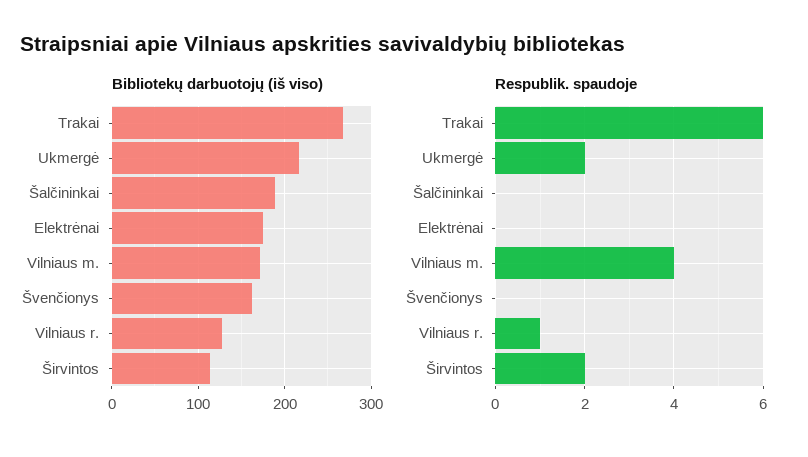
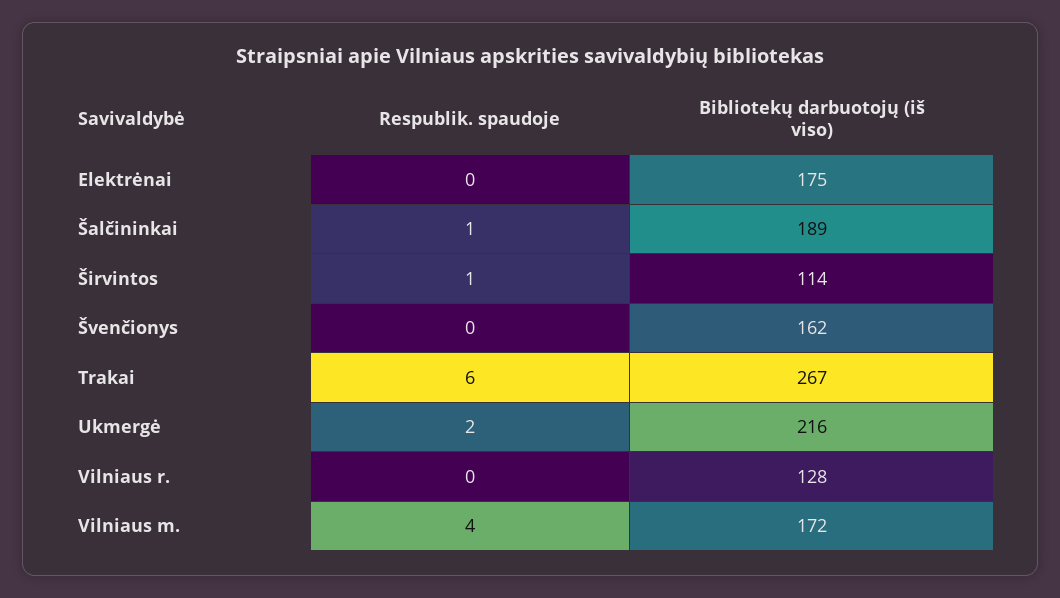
  {
    "Bibliotekų darbuotojų (iš viso)": {
      "Trakai": 267,
      "Ukmergė": 216,
      "Šalčininkai": 189,
      "Elektrėnai": 175,
      "Vilniaus m.": 172,
      "Švenčionys": 162,
      "Vilniaus r.": 128,
      "Širvintos": 114
    },
    "Respublik. spaudoje": {
      "Trakai": 6,
      "Ukmergė": 2,
-     "Šalčininkai": 0,
+     "Šalčininkai": 1,
      "Elektrėnai": 0,
      "Vilniaus m.": 4,
      "Švenčionys": 0,
-     "Vilniaus r.": 1,
+     "Vilniaus r.": 0,
-     "Širvintos": 2
+     "Širvintos": 1
    }
  }

